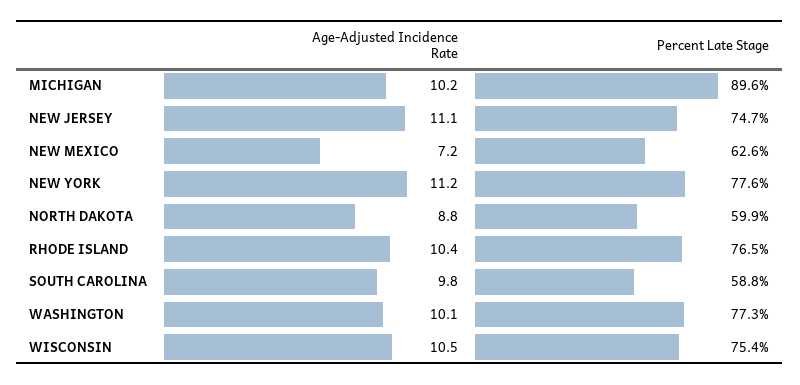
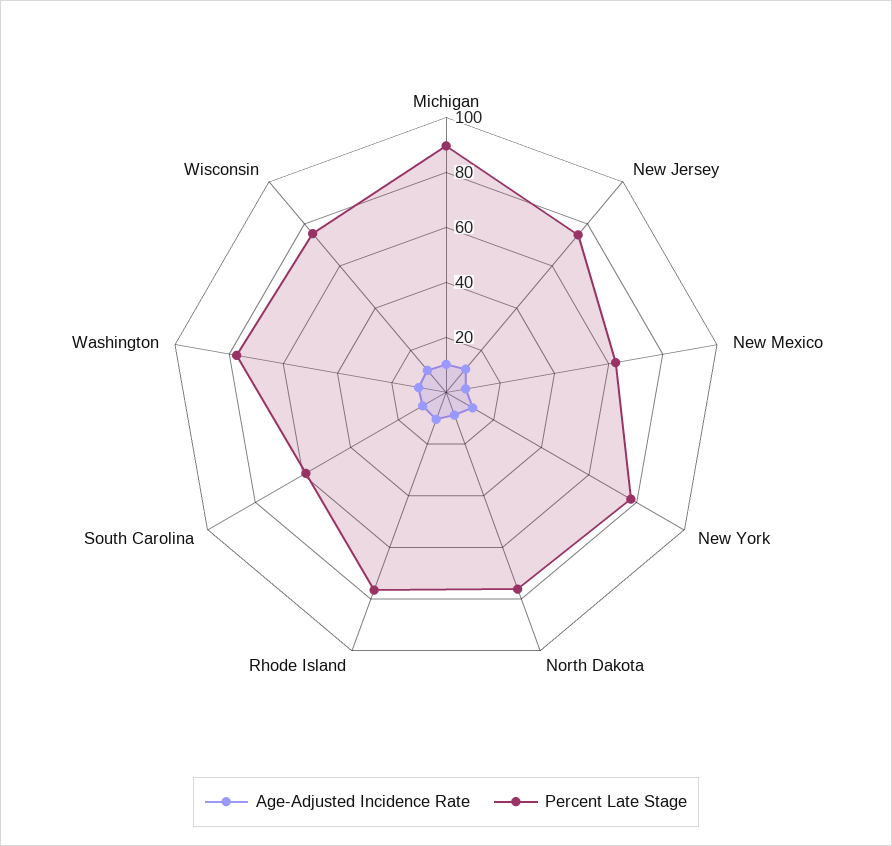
  {
    "Age-Adjusted Incidence Rate": {
      "MICHIGAN": 10.2,
      "NEW JERSEY": 11.1,
      "NEW MEXICO": 7.2,
      "NEW YORK": 11.2,
      "NORTH DAKOTA": 8.8,
      "RHODE ISLAND": 10.4,
      "SOUTH CAROLINA": 9.8,
      "WASHINGTON": 10.1,
      "WISCONSIN": 10.5
    },
    "Percent Late Stage": {
      "MICHIGAN": 89.6,
      "NEW JERSEY": 74.7,
      "NEW MEXICO": 62.6,
      "NEW YORK": 77.6,
-     "NORTH DAKOTA": 59.9,
+     "NORTH DAKOTA": 75,
      "RHODE ISLAND": 76.5,
      "SOUTH CAROLINA": 58.8,
      "WASHINGTON": 77.3,
      "WISCONSIN": 75.4
    }
  }

